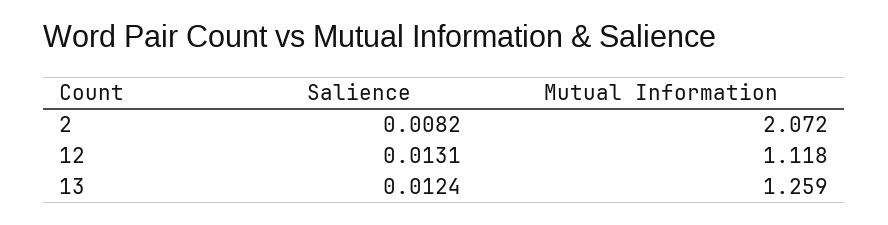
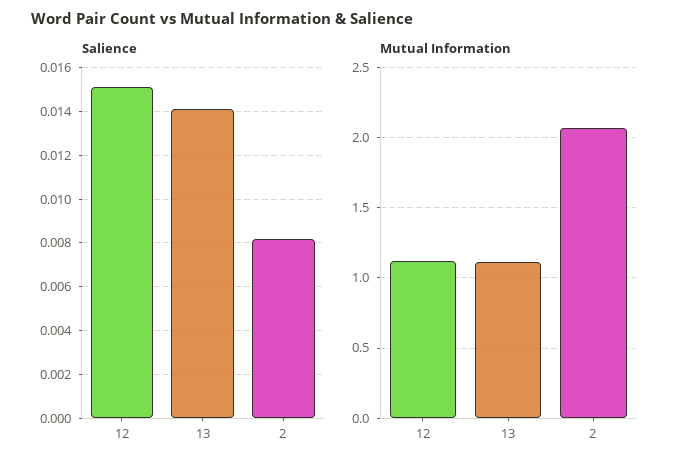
  {
    "Salience": {
      "2": 0.0082,
-     "12": 0.0131,
+     "12": 0.015,
-     "13": 0.0124
+     "13": 0.014
    },
    "Mutual Information": {
      "2": 2.072,
      "12": 1.118,
-     "13": 1.259
+     "13": 1.1
    }
  }

